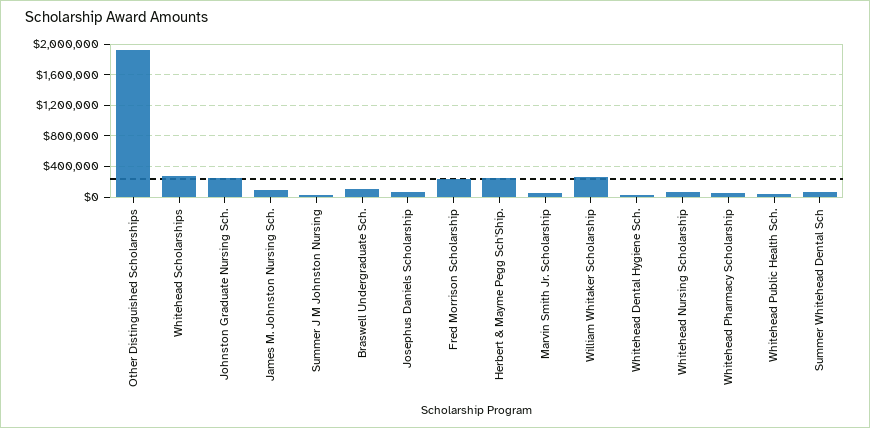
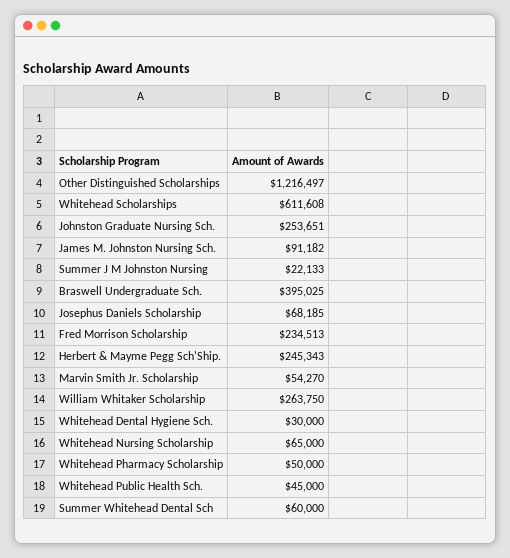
  {
-   "Other Distinguished Scholarships": 1900000,
+   "Other Distinguished Scholarships": 1216497,
-   "Whitehead Scholarships": 300000,
+   "Whitehead Scholarships": 611608,
    "Johnston Graduate Nursing Sch.": 253651,
    "James M. Johnston Nursing Sch.": 91182,
    "Summer J M Johnston Nursing": 22133,
-   "Braswell Undergraduate Sch.": 100000,
+   "Braswell Undergraduate Sch.": 395025,
    "Josephus Daniels Scholarship": 68185,
    "Fred Morrison Scholarship": 234513,
    "Herbert & Mayme Pegg Sch'Ship.": 245343,
    "Marvin Smith Jr. Scholarship": 54270,
    "William Whitaker Scholarship": 263750,
    "Whitehead Dental Hygiene Sch.": 30000,
    "Whitehead Nursing Scholarship": 65000,
    "Whitehead Pharmacy Scholarship": 50000,
    "Whitehead Public Health Sch.": 45000,
    "Summer Whitehead Dental Sch": 60000
  }

